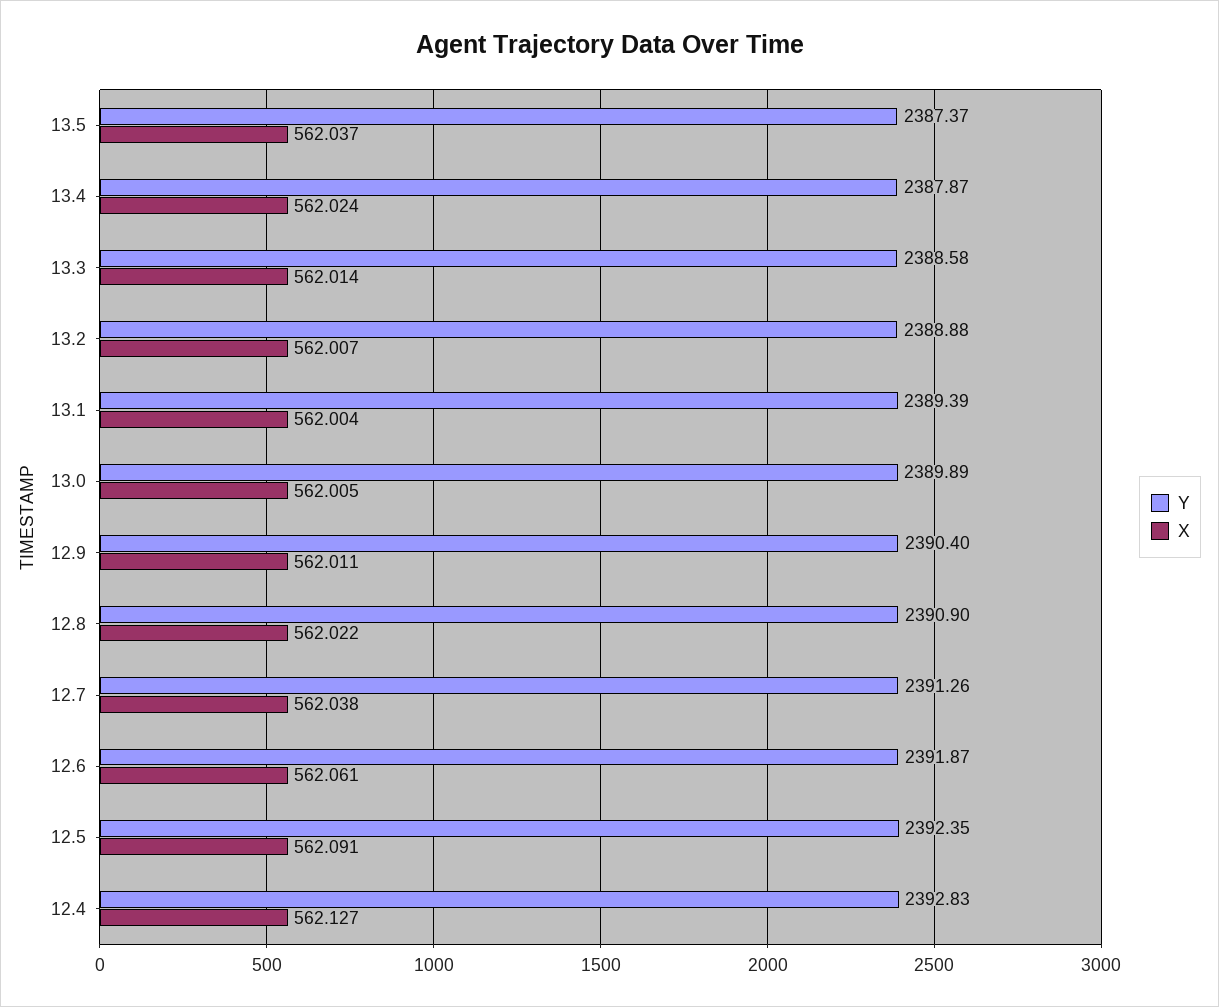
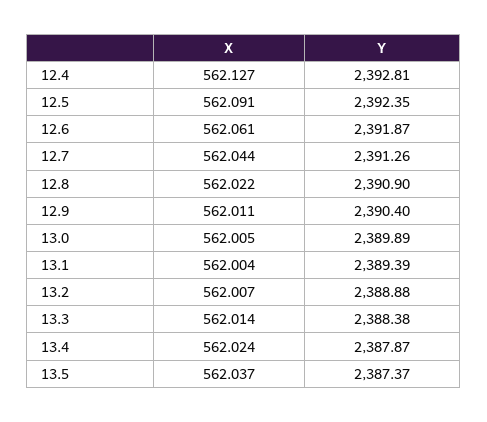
  {
    "Y": {
      "13.5": 2387.37,
      "13.4": 2387.87,
-     "13.3": 2388.58,
+     "13.3": 2388.38,
      "13.2": 2388.88,
      "13.1": 2389.39,
      "13.0": 2389.89,
      "12.9": 2390.4,
      "12.8": 2390.9,
      "12.7": 2391.26,
      "12.6": 2391.87,
      "12.5": 2392.35,
-     "12.4": 2392.83
+     "12.4": 2392.81
    },
    "X": {
      "13.5": 562.037,
      "13.4": 562.024,
      "13.3": 562.014,
      "13.2": 562.007,
      "13.1": 562.004,
      "13.0": 562.005,
      "12.9": 562.011,
      "12.8": 562.022,
-     "12.7": 562.038,
+     "12.7": 562.044,
      "12.6": 562.061,
      "12.5": 562.091,
      "12.4": 562.127
    }
  }

